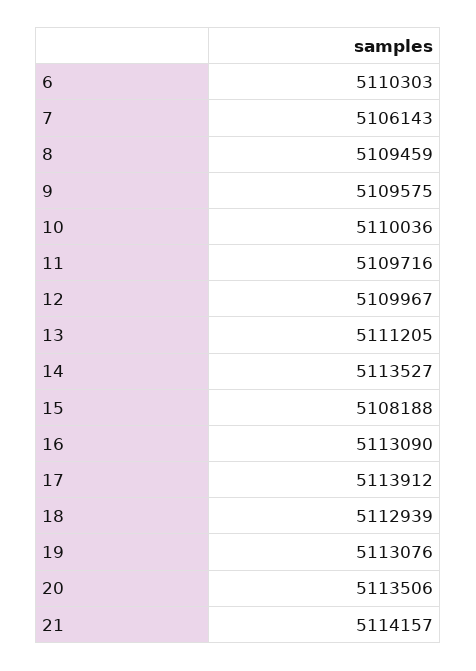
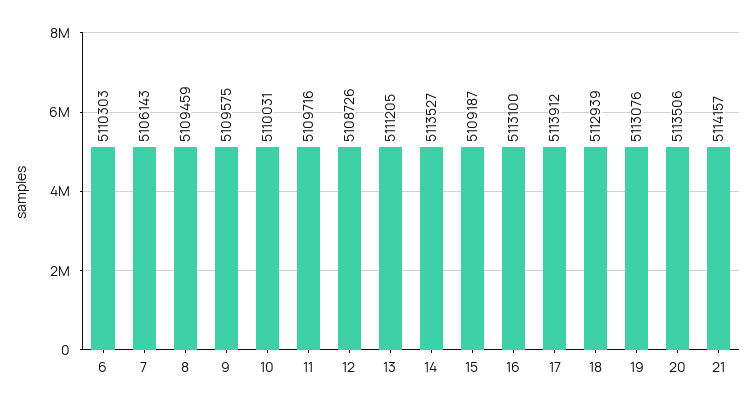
  {
    "6": 5110303,
    "7": 5106143,
    "8": 5109459,
    "9": 5109575,
-   "10": 5110036,
+   "10": 5110031,
    "11": 5109716,
-   "12": 5109967,
+   "12": 5108726,
    "13": 5111205,
    "14": 5113527,
-   "15": 5108188,
+   "15": 5109187,
-   "16": 5113090,
+   "16": 5113100,
    "17": 5113912,
    "18": 5112939,
    "19": 5113076,
    "20": 5113506,
    "21": 5114157
  }

